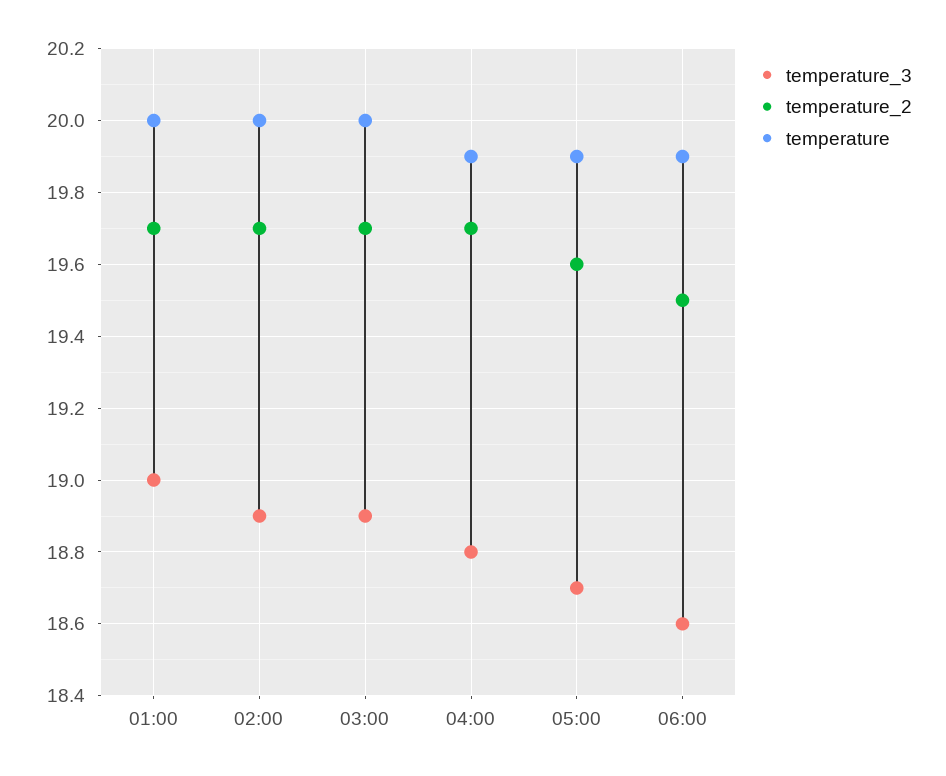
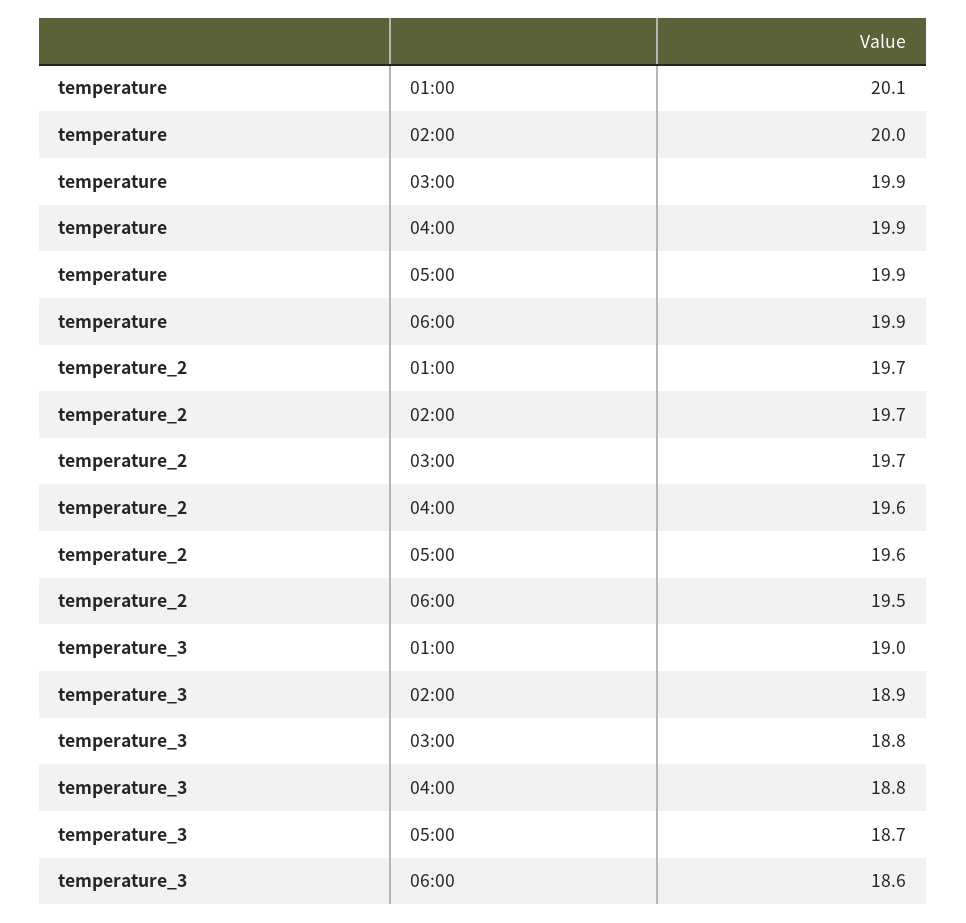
  {
    "temperature_3": {
      "01:00": 19,
      "02:00": 18.9,
-     "03:00": 18.9,
+     "03:00": 18.8,
      "04:00": 18.8,
      "05:00": 18.7,
      "06:00": 18.6
    },
    "temperature_2": {
      "01:00": 19.7,
      "02:00": 19.7,
      "03:00": 19.7,
-     "04:00": 19.7,
+     "04:00": 19.6,
      "05:00": 19.6,
      "06:00": 19.5
    },
    "temperature": {
-     "01:00": 20,
+     "01:00": 20.1,
      "02:00": 20,
-     "03:00": 20,
+     "03:00": 19.9,
      "04:00": 19.9,
      "05:00": 19.9,
      "06:00": 19.9
    }
  }

